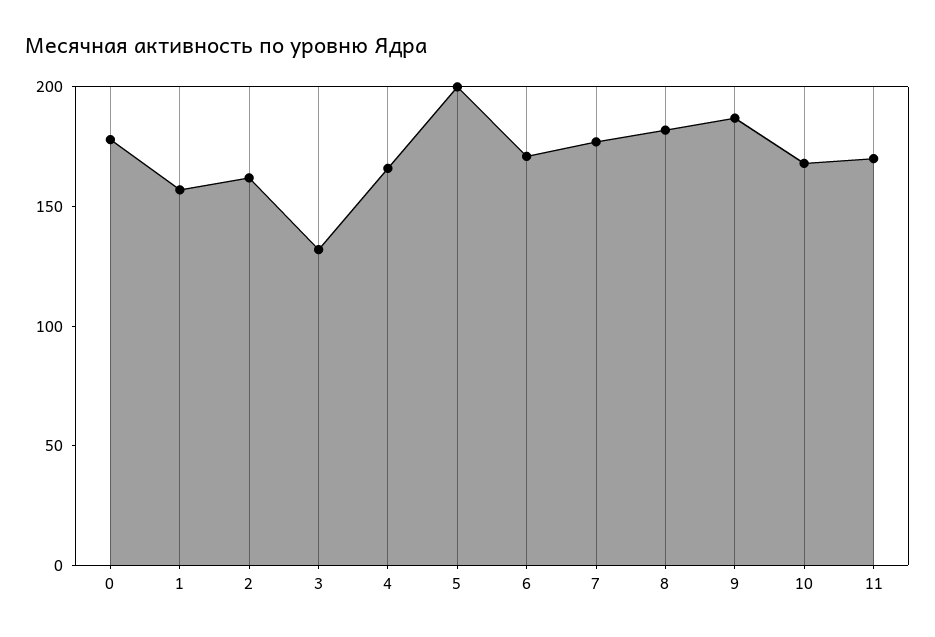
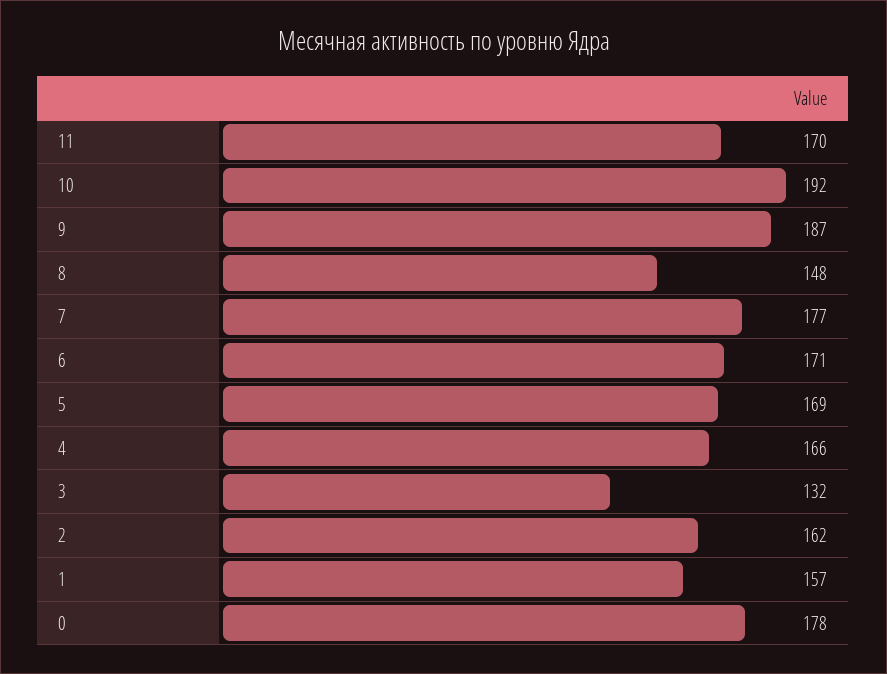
  {
    "0": 178,
    "1": 157,
    "2": 162,
    "3": 132,
    "4": 166,
-   "5": 200,
+   "5": 169,
    "6": 171,
    "7": 177,
-   "8": 180,
+   "8": 148,
    "9": 187,
-   "10": 170,
+   "10": 192,
    "11": 170
  }

